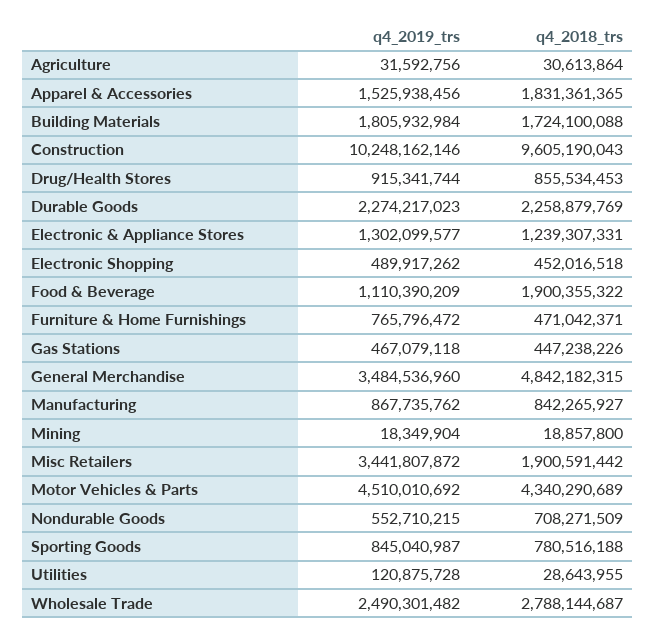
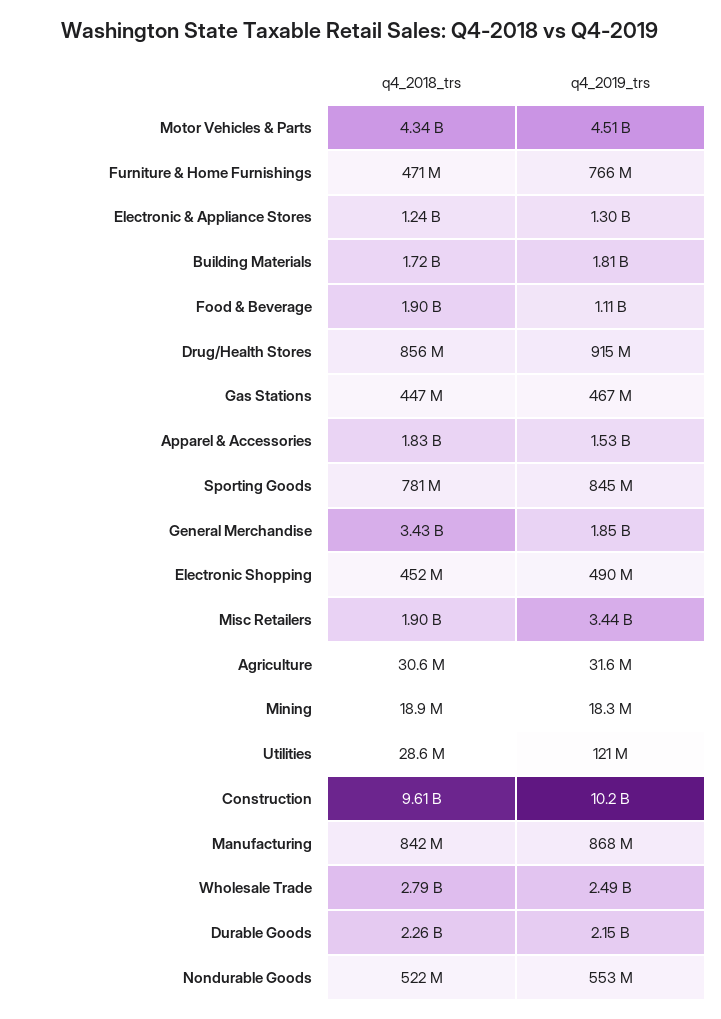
  {
    "q4_2019_trs": {
      "Agriculture": 31592756,
      "Apparel & Accessories": 1525938456,
      "Building Materials": 1805932984,
      "Construction": 10248162146,
      "Drug/Health Stores": 915341744,
-     "Durable Goods": 2274217023,
+     "Durable Goods": 2150000000,
      "Electronic & Appliance Stores": 1302099577,
      "Electronic Shopping": 489917262,
      "Food & Beverage": 1110390209,
      "Furniture & Home Furnishings": 765796472,
      "Gas Stations": 467079118,
-     "General Merchandise": 3484536960,
+     "General Merchandise": 1850000000,
      "Manufacturing": 867735762,
      "Mining": 18349904,
      "Misc Retailers": 3441807872,
      "Motor Vehicles & Parts": 4510010692,
      "Nondurable Goods": 552710215,
      "Sporting Goods": 845040987,
      "Utilities": 120875728,
      "Wholesale Trade": 2490301482
    },
    "q4_2018_trs": {
      "Agriculture": 30613864,
      "Apparel & Accessories": 1831361365,
      "Building Materials": 1724100088,
      "Construction": 9605190043,
      "Drug/Health Stores": 855534453,
      "Durable Goods": 2258879769,
      "Electronic & Appliance Stores": 1239307331,
      "Electronic Shopping": 452016518,
      "Food & Beverage": 1900355322,
      "Furniture & Home Furnishings": 471042371,
      "Gas Stations": 447238226,
-     "General Merchandise": 4842182315,
+     "General Merchandise": 3430000000,
      "Manufacturing": 842265927,
      "Mining": 18857800,
      "Misc Retailers": 1900591442,
      "Motor Vehicles & Parts": 4340290689,
-     "Nondurable Goods": 708271509,
+     "Nondurable Goods": 522000000,
      "Sporting Goods": 780516188,
      "Utilities": 28643955,
      "Wholesale Trade": 2788144687
    }
  }

